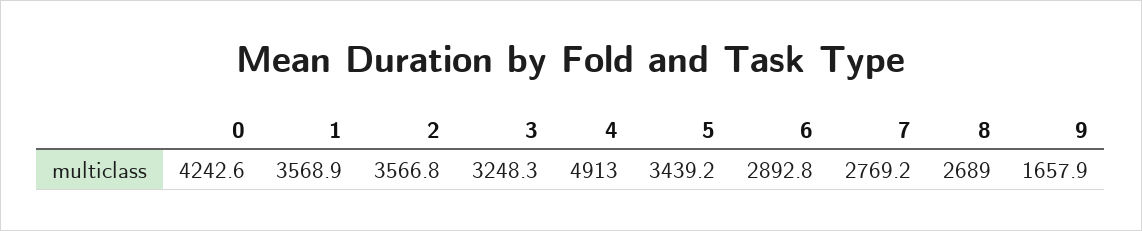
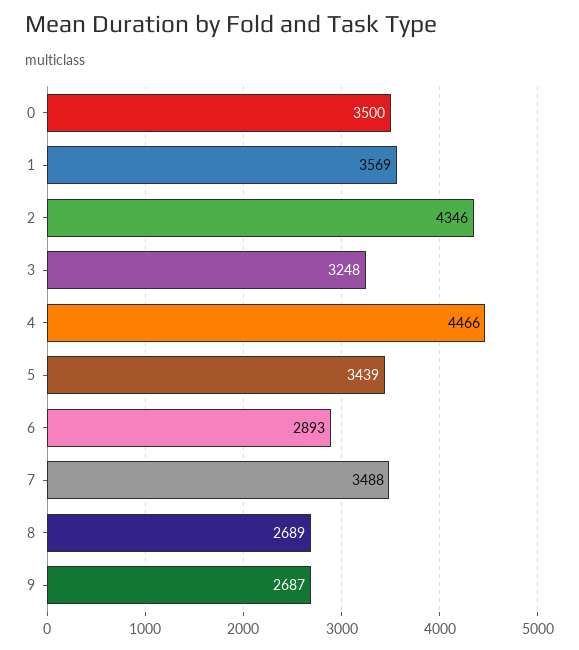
  {
-   "0": 4242.6,
+   "0": 3500,
    "1": 3568.9,
-   "2": 3566.8,
+   "2": 4346,
    "3": 3248.3,
-   "4": 4913,
+   "4": 4466,
    "5": 3439.2,
    "6": 2892.8,
-   "7": 2769.2,
+   "7": 3488,
    "8": 2689,
-   "9": 1657.9
+   "9": 2687
  }

